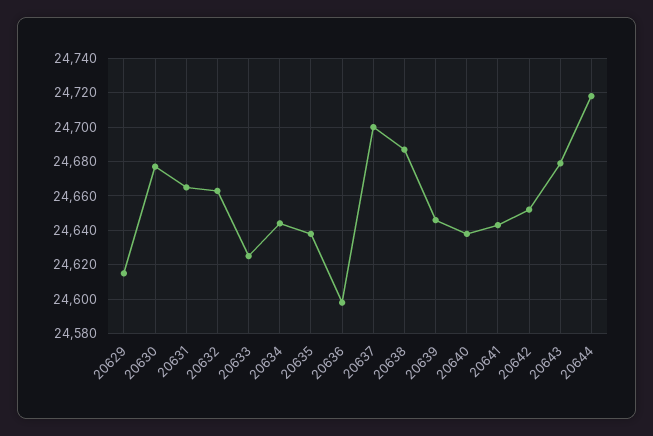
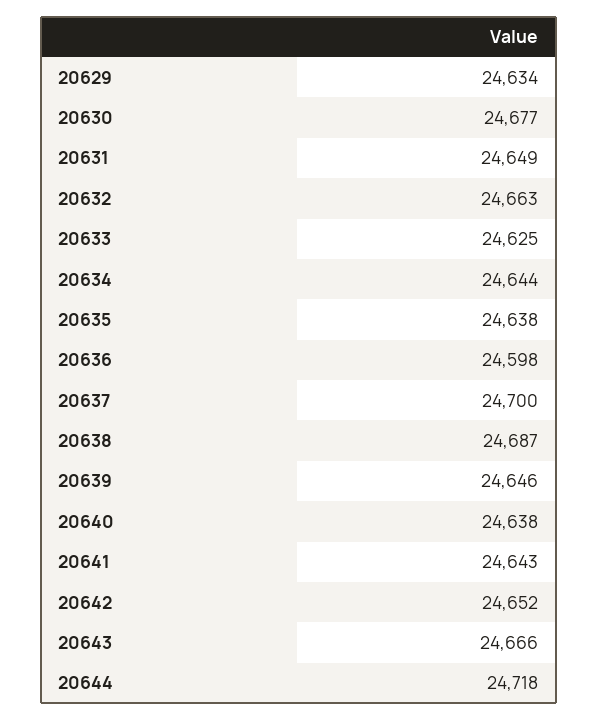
  {
-   "20629": 24615,
+   "20629": 24634,
    "20630": 24677,
-   "20631": 24665,
+   "20631": 24649,
    "20632": 24663,
    "20633": 24625,
    "20634": 24644,
    "20635": 24638,
    "20636": 24598,
    "20637": 24700,
    "20638": 24687,
    "20639": 24646,
    "20640": 24638,
    "20641": 24643,
    "20642": 24652,
-   "20643": 24680,
+   "20643": 24666,
    "20644": 24718
  }

